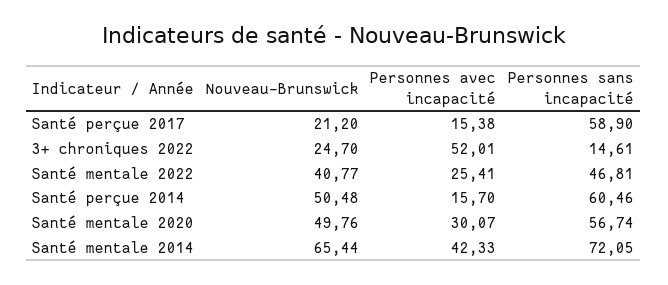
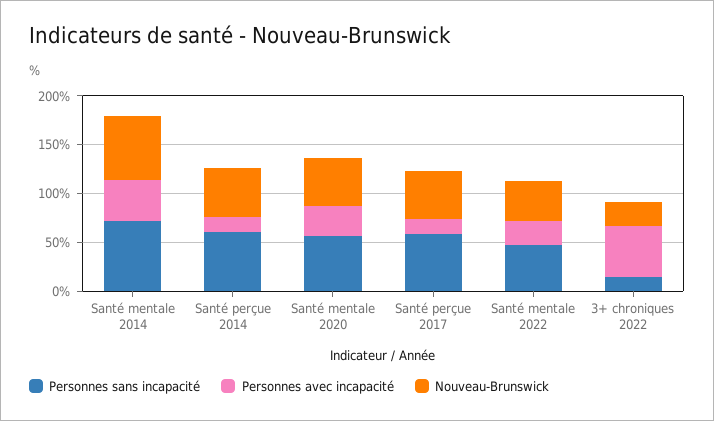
  {
    "Nouveau-Brunswick": {
-     "Santé perçue 2017": 21.2,
+     "Santé perçue 2017": 50,
      "3+ chroniques 2022": 24.7,
      "Santé mentale 2022": 40.77,
      "Santé perçue 2014": 50.48,
      "Santé mentale 2020": 49.76,
      "Santé mentale 2014": 65.44
    },
    "Personnes avec incapacité": {
      "Santé perçue 2017": 15.38,
      "3+ chroniques 2022": 52.01,
      "Santé mentale 2022": 25.41,
      "Santé perçue 2014": 15.7,
      "Santé mentale 2020": 30.07,
      "Santé mentale 2014": 42.33
    },
    "Personnes sans incapacité": {
      "Santé perçue 2017": 58.9,
      "3+ chroniques 2022": 14.61,
      "Santé mentale 2022": 46.81,
      "Santé perçue 2014": 60.46,
      "Santé mentale 2020": 56.74,
      "Santé mentale 2014": 72.05
    }
  }

